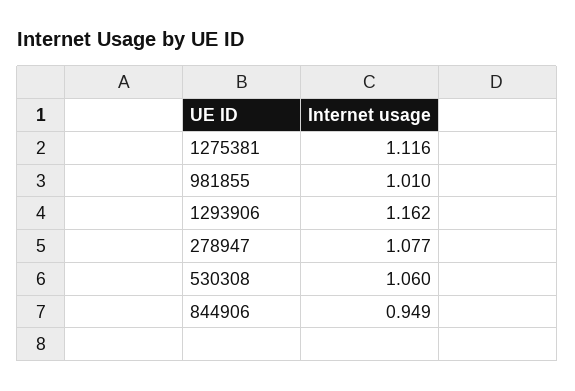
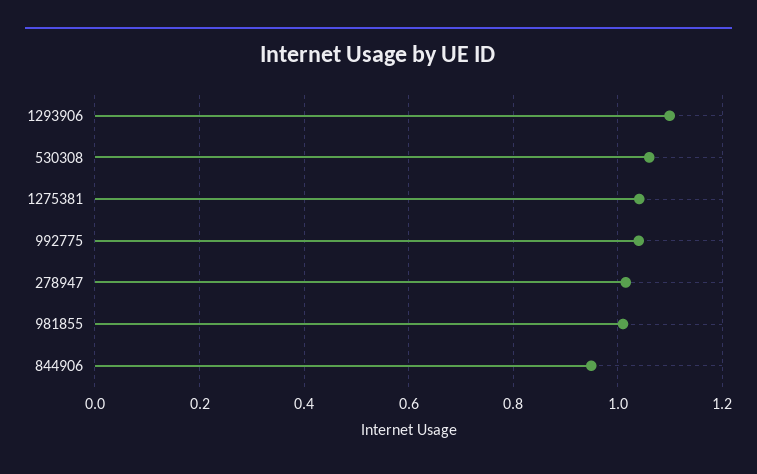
  {
-   "1275381": 1.116,
+   "1275381": 1.04,
    "981855": 1.01,
-   "1293906": 1.162,
+   "1293906": 1.1,
-   "278947": 1.077,
+   "278947": 1.02,
    "530308": 1.06,
-   "844906": 0.949
+   "844906": 0.949,
+   "992775": 1.04
  }

